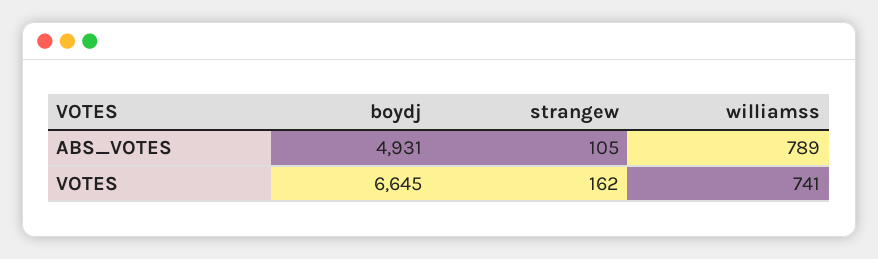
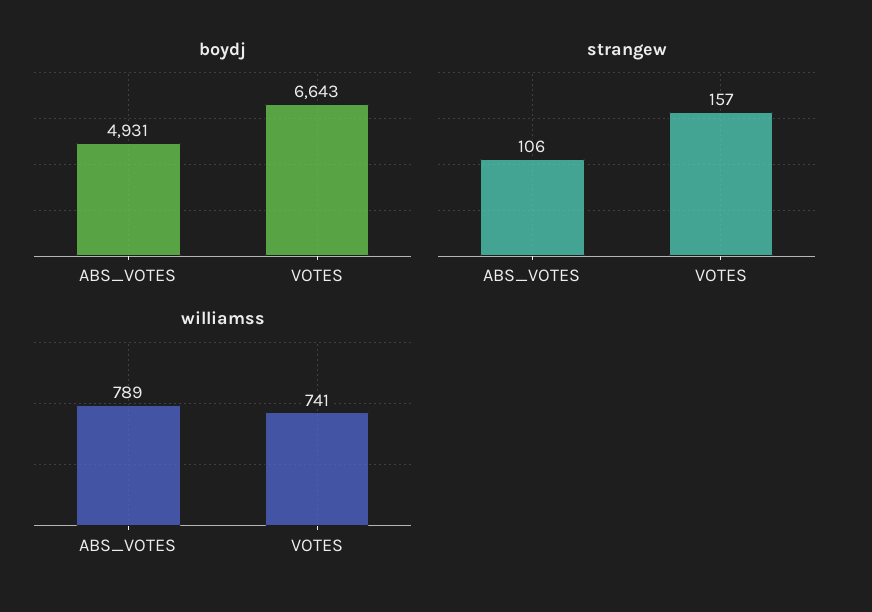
  {
    "boydj": {
      "ABS_VOTES": 4931,
-     "VOTES": 6645
+     "VOTES": 6643
    },
    "strangew": {
-     "ABS_VOTES": 105,
+     "ABS_VOTES": 106,
-     "VOTES": 162
+     "VOTES": 157
    },
    "williamss": {
      "ABS_VOTES": 789,
      "VOTES": 741
    }
  }

